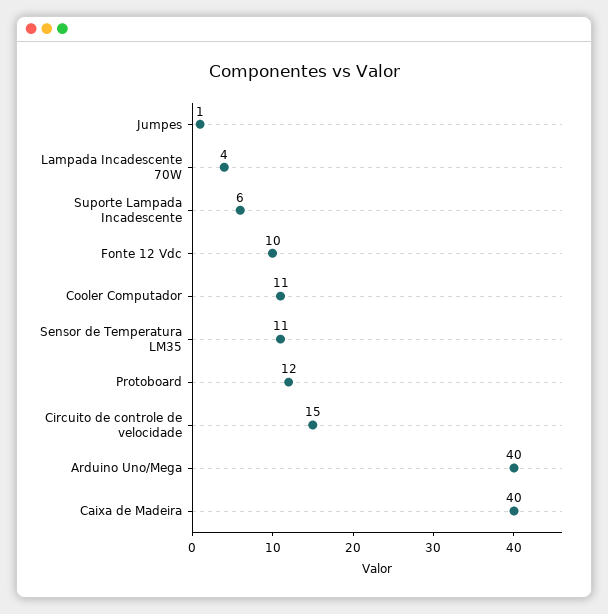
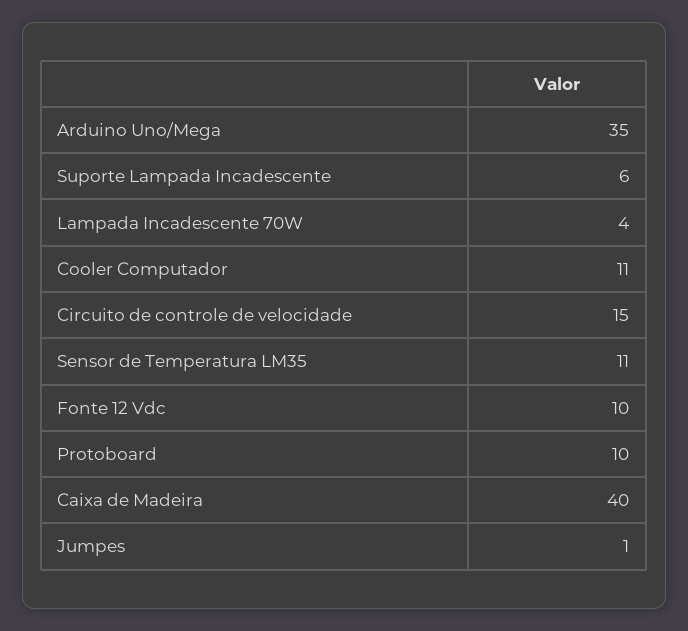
  {
    "Jumpes": 1,
    "Lampada Incadescente 70W": 4,
    "Suporte Lampada Incadescente": 6,
    "Fonte 12 Vdc": 10,
    "Cooler Computador": 11,
    "Sensor de Temperatura LM35": 11,
-   "Protoboard": 12,
+   "Protoboard": 10,
    "Circuito de controle de velocidade": 15,
-   "Arduino Uno/Mega": 40,
+   "Arduino Uno/Mega": 35,
    "Caixa de Madeira": 40
  }

